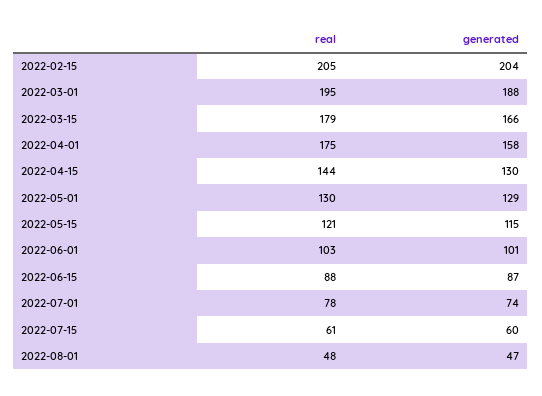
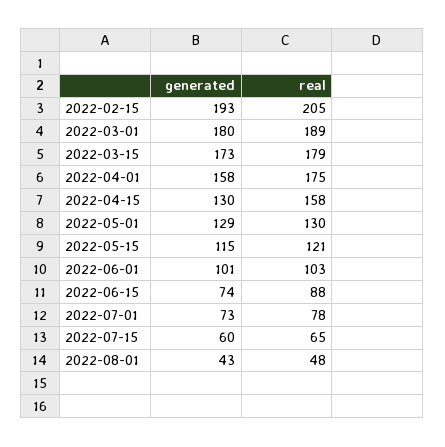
  {
    "real": {
      "2022-02-15": 205,
-     "2022-03-01": 195,
+     "2022-03-01": 189,
      "2022-03-15": 179,
      "2022-04-01": 175,
-     "2022-04-15": 144,
+     "2022-04-15": 158,
      "2022-05-01": 130,
      "2022-05-15": 121,
      "2022-06-01": 103,
      "2022-06-15": 88,
      "2022-07-01": 78,
-     "2022-07-15": 61,
+     "2022-07-15": 65,
      "2022-08-01": 48
    },
    "generated": {
-     "2022-02-15": 204,
+     "2022-02-15": 193,
-     "2022-03-01": 188,
+     "2022-03-01": 180,
-     "2022-03-15": 166,
+     "2022-03-15": 173,
      "2022-04-01": 158,
      "2022-04-15": 130,
      "2022-05-01": 129,
      "2022-05-15": 115,
      "2022-06-01": 101,
-     "2022-06-15": 87,
+     "2022-06-15": 74,
-     "2022-07-01": 74,
+     "2022-07-01": 73,
      "2022-07-15": 60,
-     "2022-08-01": 47
+     "2022-08-01": 43
    }
  }

